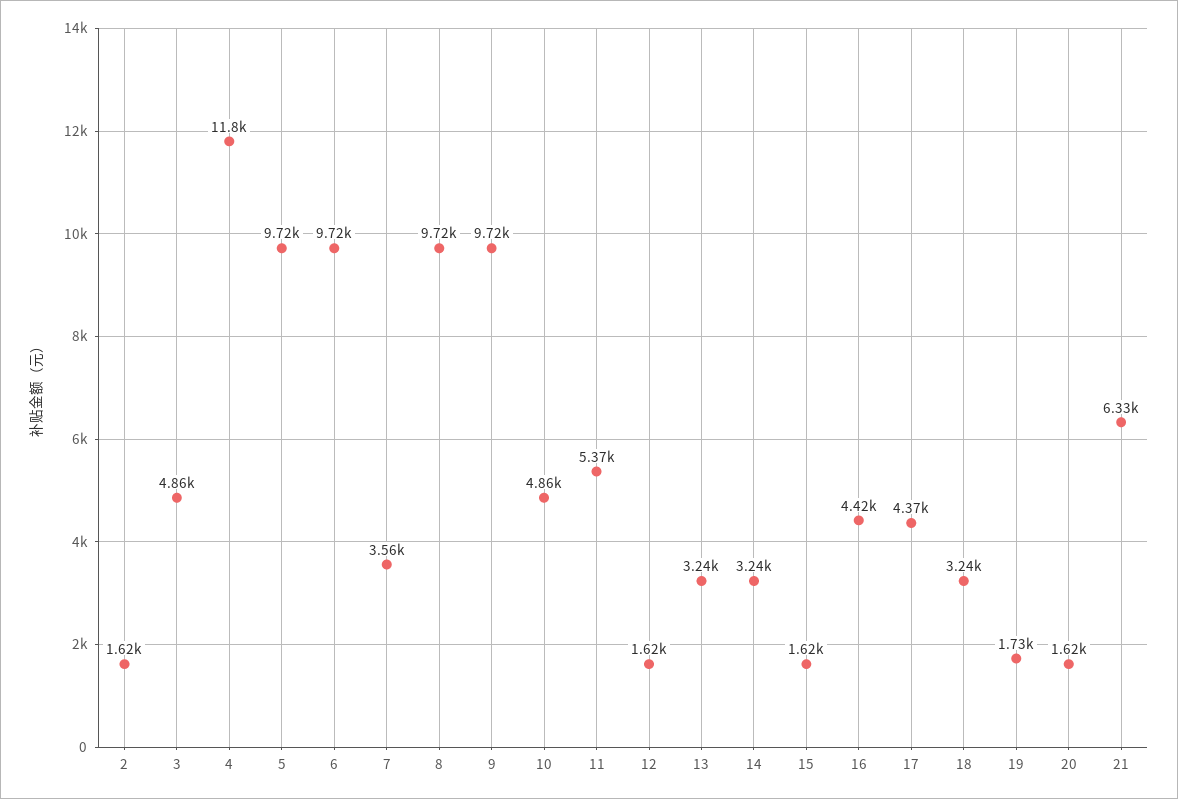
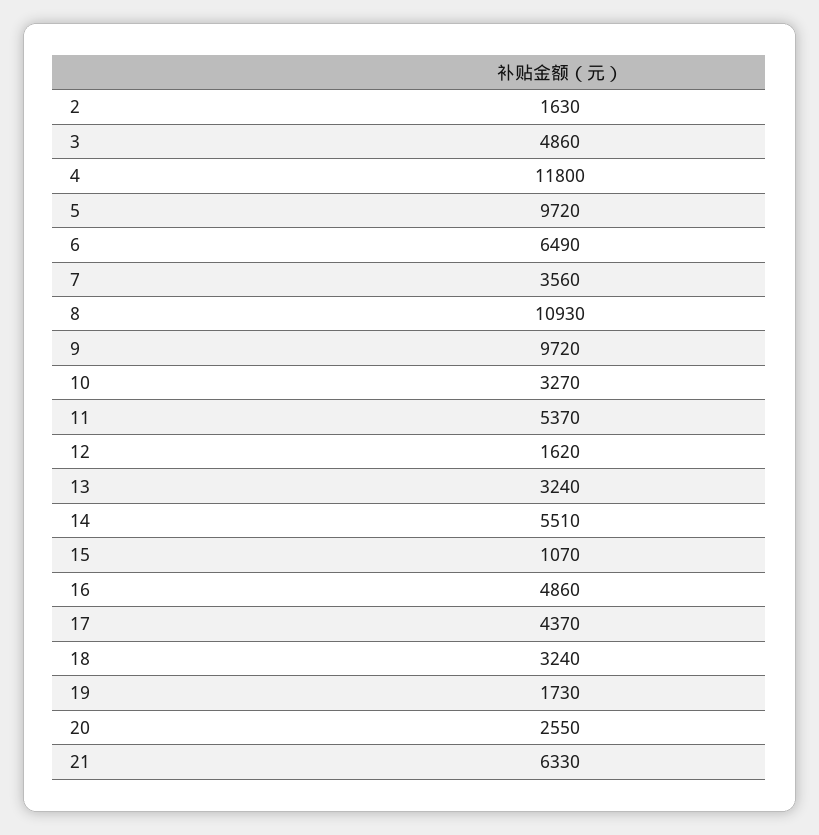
  {
-   "2": 1620,
+   "2": 1630,
    "3": 4860,
    "4": 11800,
    "5": 9720,
-   "6": 9720,
+   "6": 6490,
    "7": 3560,
-   "8": 9720,
+   "8": 10930,
    "9": 9720,
-   "10": 4860,
+   "10": 3270,
    "11": 5370,
    "12": 1620,
    "13": 3240,
-   "14": 3240,
+   "14": 5510,
-   "15": 1620,
+   "15": 1070,
-   "16": 4420,
+   "16": 4860,
    "17": 4370,
    "18": 3240,
    "19": 1730,
-   "20": 1620,
+   "20": 2550,
    "21": 6330
  }

